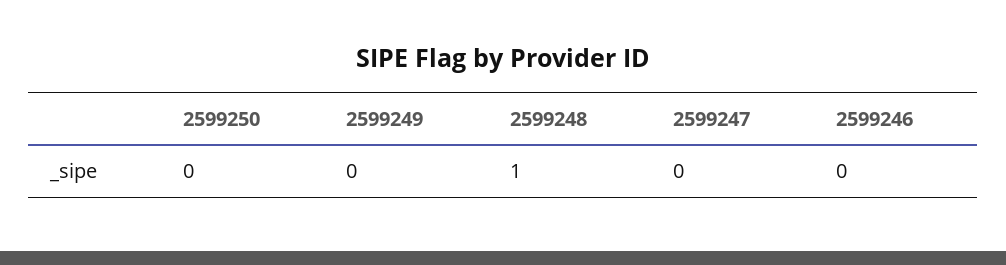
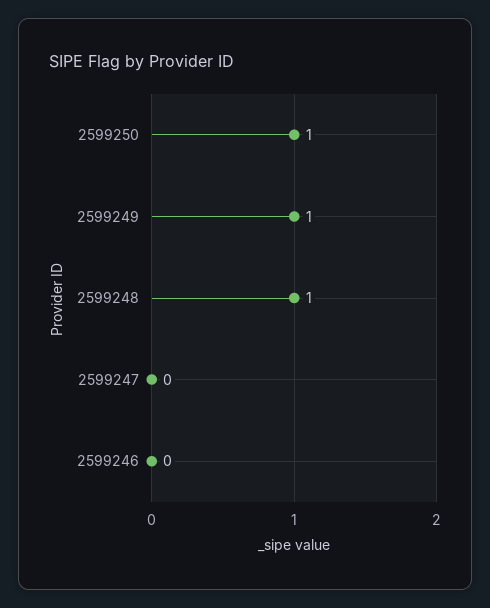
  {
-   "2599250": 0,
+   "2599250": 1,
-   "2599249": 0,
+   "2599249": 1,
    "2599248": 1,
    "2599247": 0,
    "2599246": 0
  }

